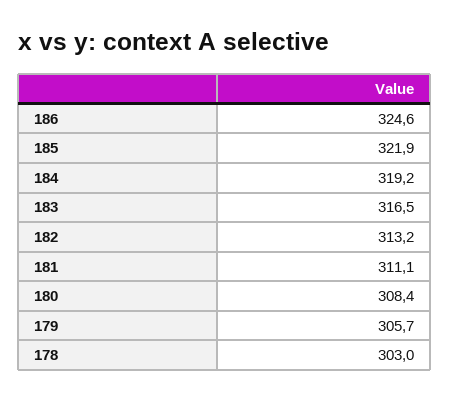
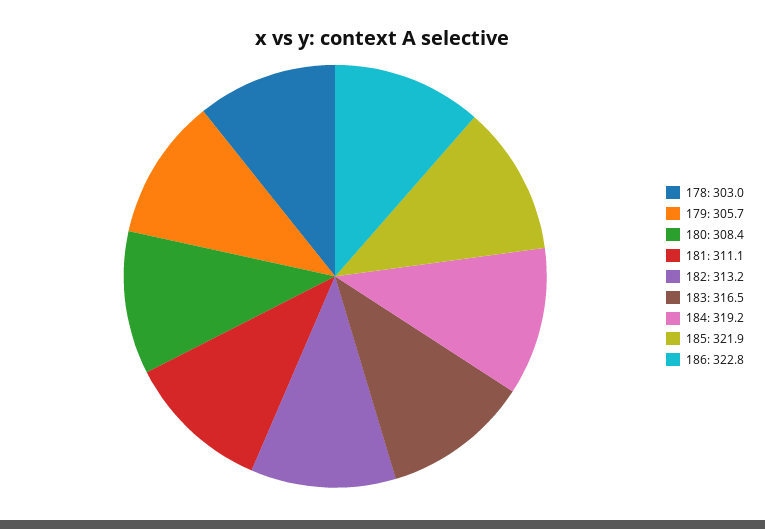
  {
-   "186": 324.6,
+   "186": 322.8,
    "185": 321.9,
    "184": 319.2,
    "183": 316.5,
    "182": 313.2,
    "181": 311.1,
    "180": 308.4,
    "179": 305.7,
    "178": 303
  }

